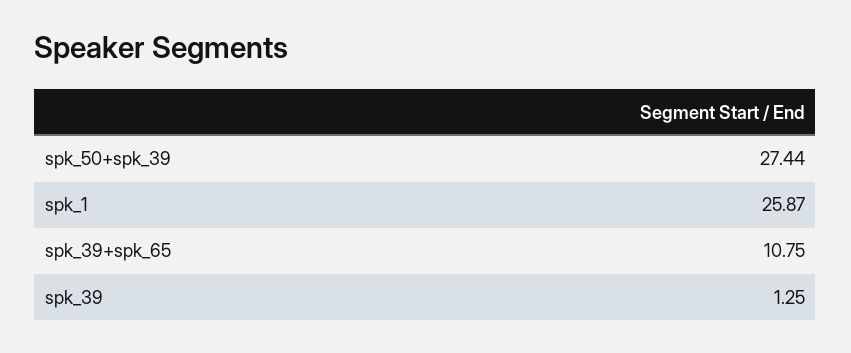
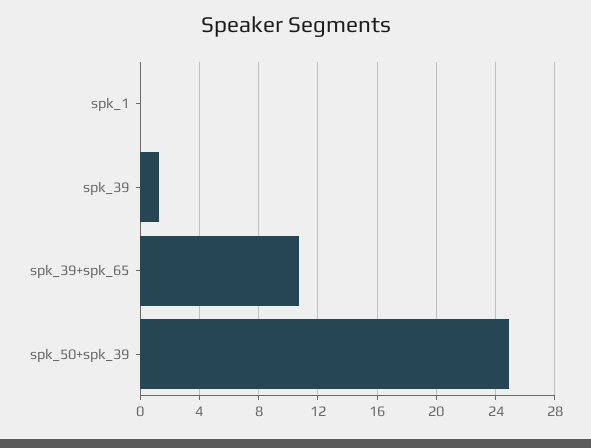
  {
-   "spk_50+spk_39": 27.44,
+   "spk_50+spk_39": 25,
-   "spk_1": 25.87,
+   "spk_1": 0,
    "spk_39+spk_65": 10.75,
    "spk_39": 1.25
  }

